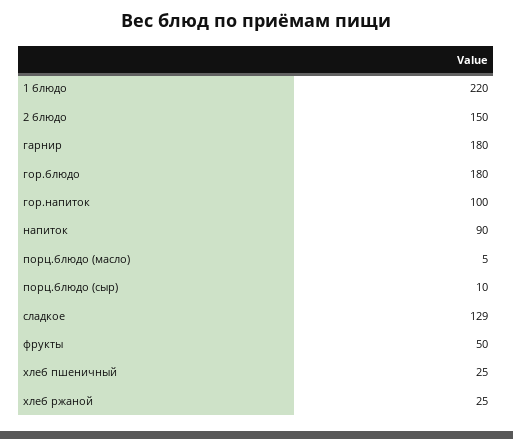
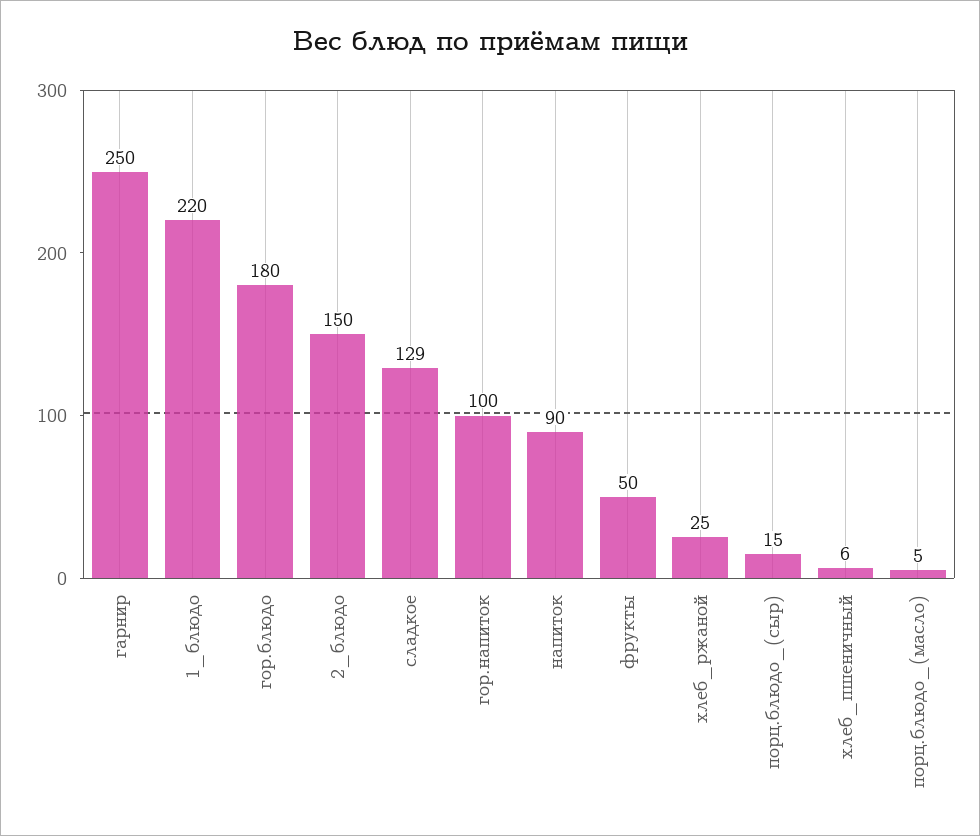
  {
    "1 блюдо": 220,
    "2 блюдо": 150,
-   "гарнир": 180,
+   "гарнир": 250,
    "гор.блюдо": 180,
    "гор.напиток": 100,
    "напиток": 90,
    "порц.блюдо (масло)": 5,
-   "порц.блюдо (сыр)": 10,
+   "порц.блюдо (сыр)": 15,
    "сладкое": 129,
    "фрукты": 50,
-   "хлеб пшеничный": 25,
+   "хлеб пшеничный": 6,
    "хлеб ржаной": 25
  }

